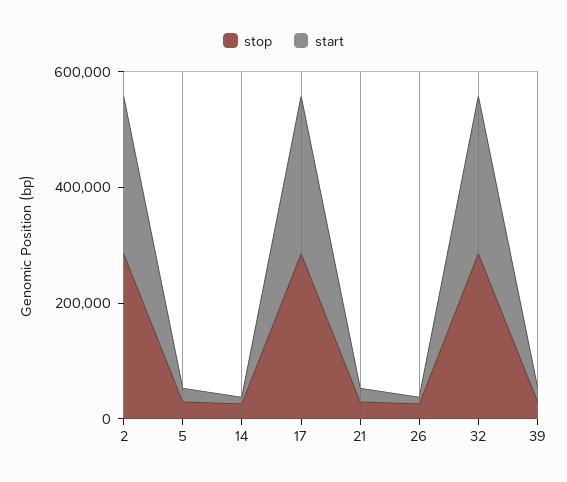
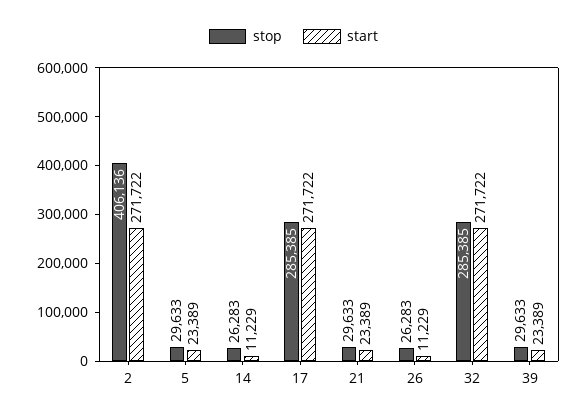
  {
    "stop": {
-     "2": 300000,
+     "2": 406136,
      "5": 29633,
      "14": 26283,
      "17": 285385,
      "21": 29633,
      "26": 26283,
      "32": 285385,
      "39": 29633
    },
    "start": {
      "2": 271722,
      "5": 23389,
      "14": 11229,
      "17": 271722,
      "21": 23389,
      "26": 11229,
      "32": 271722,
      "39": 23389
    }
  }

